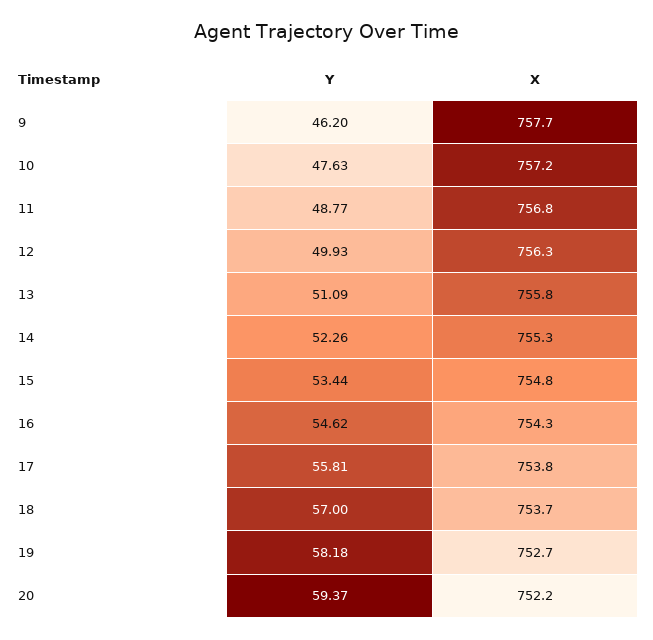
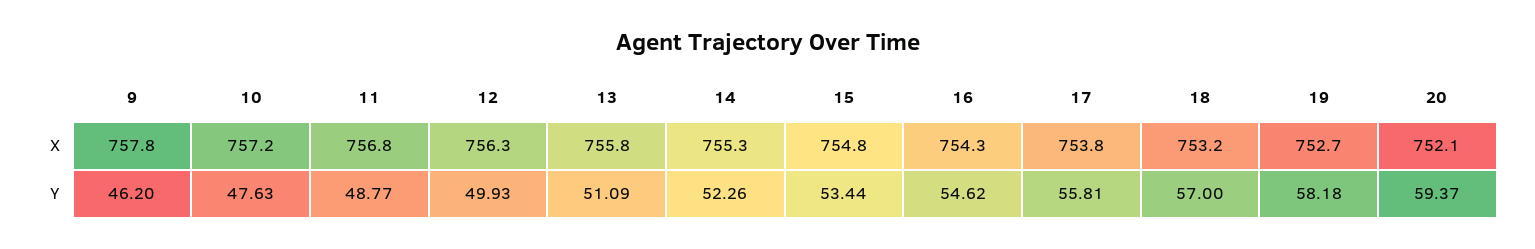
  {
    "Y": {
      "9": 46.2,
      "10": 47.63,
      "11": 48.77,
      "12": 49.93,
      "13": 51.09,
      "14": 52.26,
      "15": 53.44,
      "16": 54.62,
      "17": 55.81,
      "18": 57,
      "19": 58.18,
      "20": 59.37
    },
    "X": {
-     "9": 757.7,
+     "9": 757.8,
      "10": 757.2,
      "11": 756.8,
      "12": 756.3,
      "13": 755.8,
      "14": 755.3,
      "15": 754.8,
      "16": 754.3,
      "17": 753.8,
-     "18": 753.7,
+     "18": 753.2,
      "19": 752.7,
-     "20": 752.2
+     "20": 752.1
    }
  }

